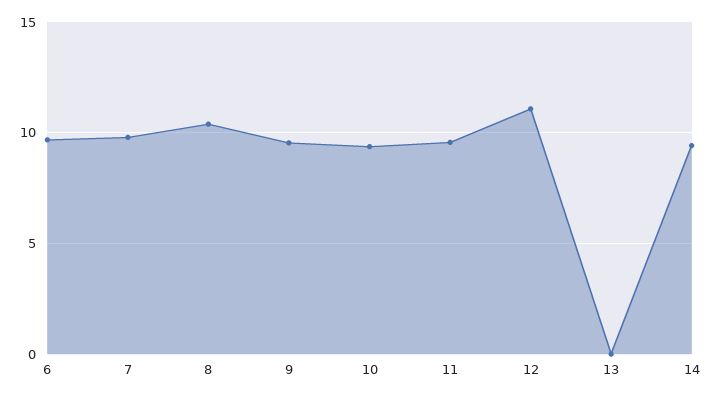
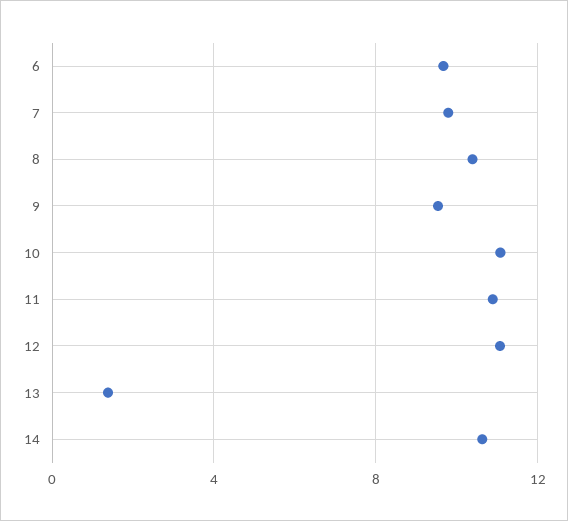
  {
    "6": 9.5,
    "7": 10,
    "8": 10.5,
    "9": 9.5,
-   "10": 9.5,
+   "10": 11,
-   "11": 9.5,
+   "11": 11,
    "12": 11,
-   "13": 0,
+   "13": 1.5,
-   "14": 9.5
+   "14": 10.5
  }

